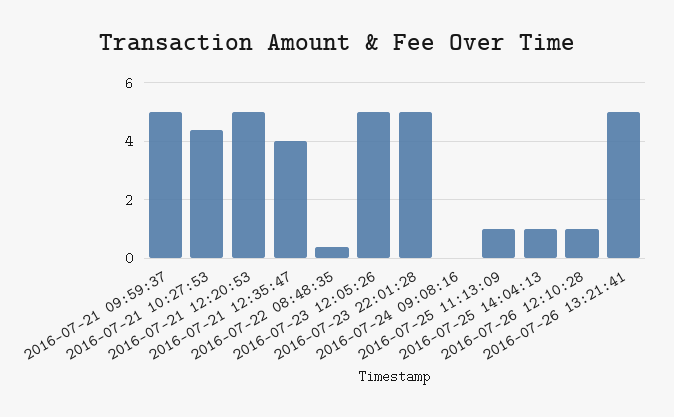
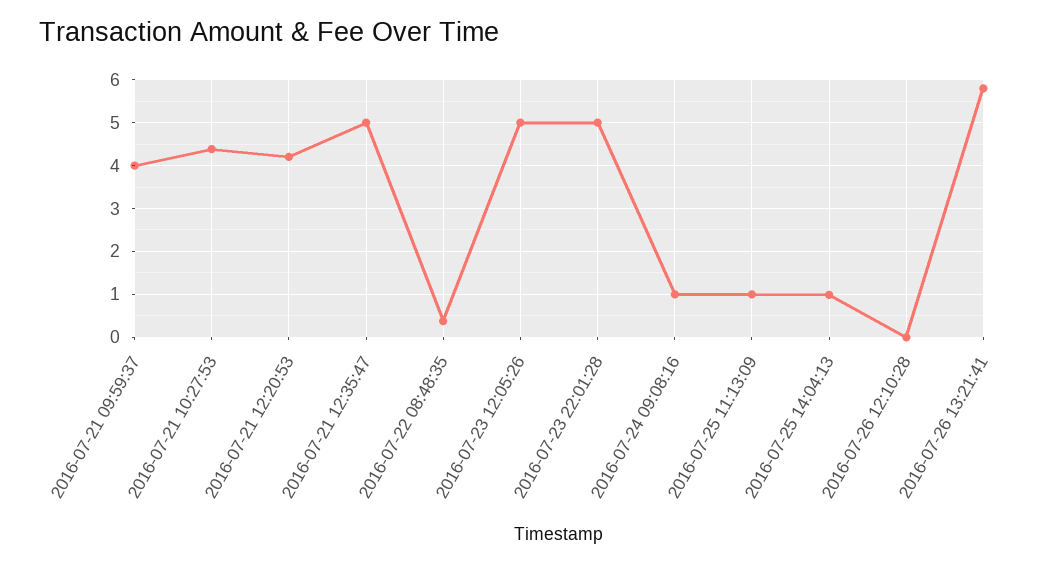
  {
-   "2016-07-21 09:59:37": 5,
+   "2016-07-21 09:59:37": 4,
    "2016-07-21 10:27:53": 4.4,
-   "2016-07-21 12:20:53": 5,
+   "2016-07-21 12:20:53": 4.2,
-   "2016-07-21 12:35:47": 4,
+   "2016-07-21 12:35:47": 5,
    "2016-07-22 08:48:35": 0.4,
    "2016-07-23 12:05:26": 5,
    "2016-07-23 22:01:28": 5,
-   "2016-07-24 09:08:16": 0,
+   "2016-07-24 09:08:16": 1,
    "2016-07-25 11:13:09": 1,
    "2016-07-25 14:04:13": 1,
-   "2016-07-26 12:10:28": 1,
+   "2016-07-26 12:10:28": 0,
-   "2016-07-26 13:21:41": 5
+   "2016-07-26 13:21:41": 5.8
  }

